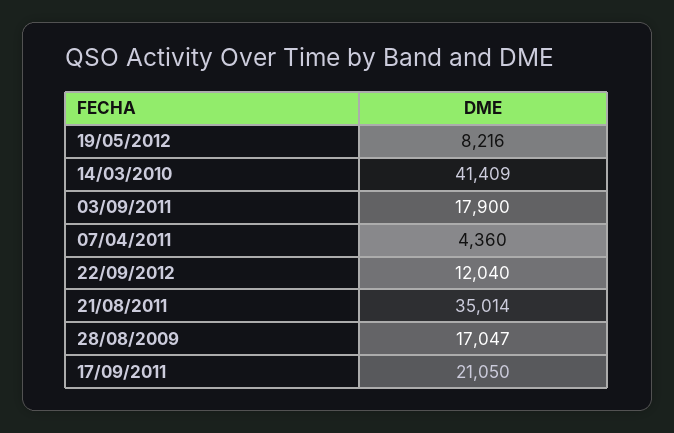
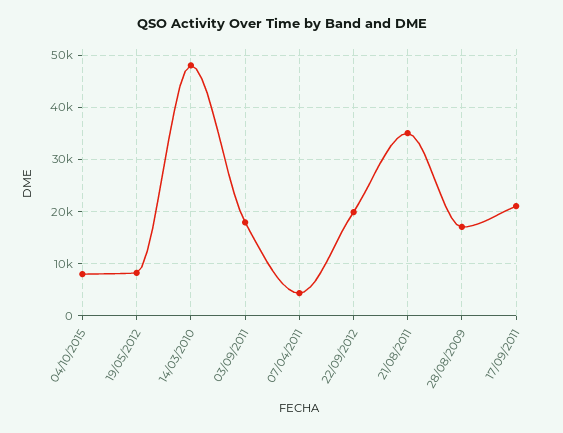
  {
    "19/05/2012": 8216,
-   "14/03/2010": 41409,
+   "14/03/2010": 48000,
    "03/09/2011": 17900,
    "07/04/2011": 4360,
-   "22/09/2012": 12040,
+   "22/09/2012": 20000,
    "21/08/2011": 35014,
    "28/08/2009": 17047,
-   "17/09/2011": 21050
+   "17/09/2011": 21050,
+   "04/10/2015": 8000
  }

